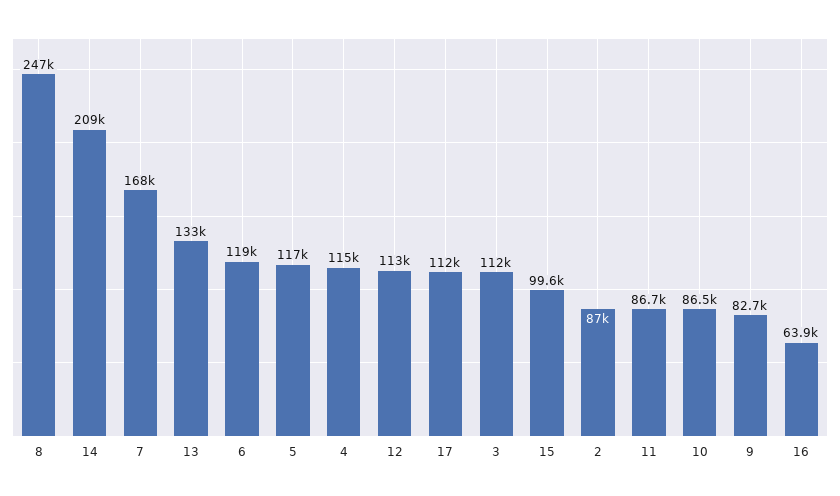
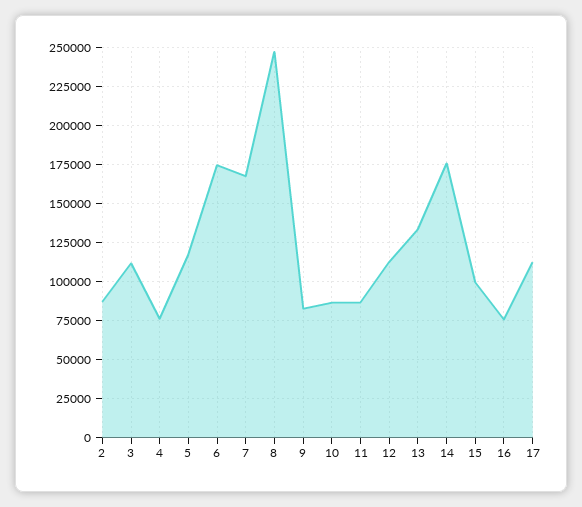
  {
    "8": 247000,
-   "14": 209000,
+   "14": 175000,
    "7": 168000,
    "13": 133000,
-   "6": 119000,
+   "6": 175000,
    "5": 117000,
-   "4": 115000,
+   "4": 75000,
    "12": 113000,
    "17": 112000,
    "3": 112000,
    "15": 99600,
    "2": 87000,
    "11": 86700,
    "10": 86500,
    "9": 82700,
-   "16": 63900
+   "16": 75000
  }

